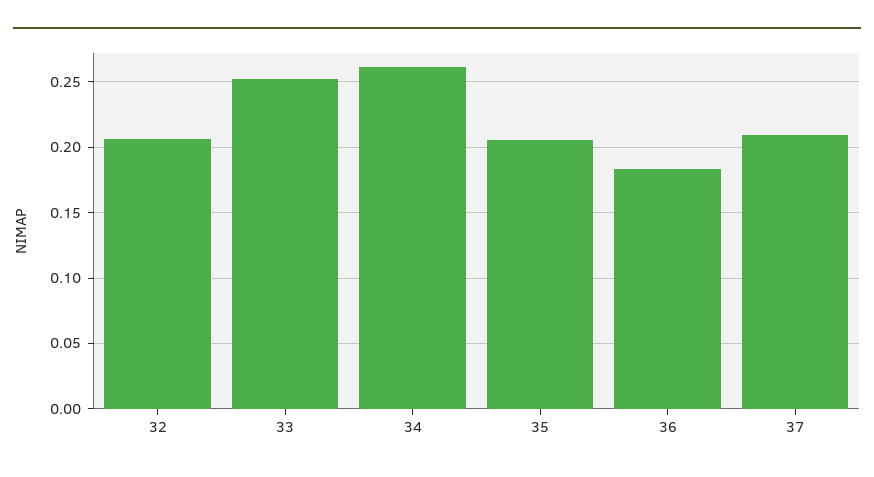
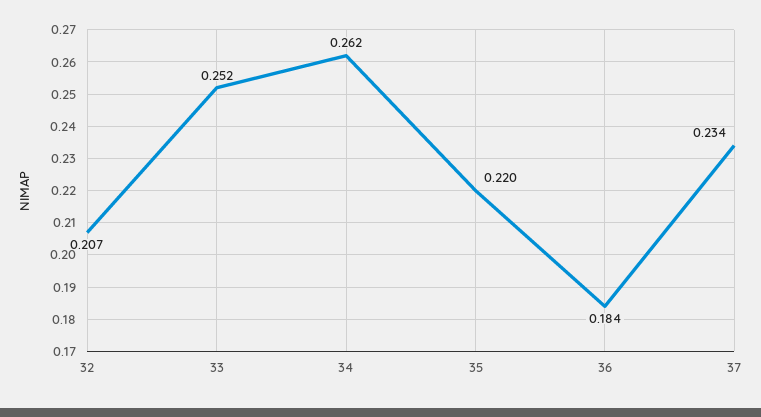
  {
    "32": 0.207,
    "33": 0.252,
    "34": 0.262,
-   "35": 0.205,
+   "35": 0.22,
    "36": 0.184,
-   "37": 0.21
+   "37": 0.234
  }

